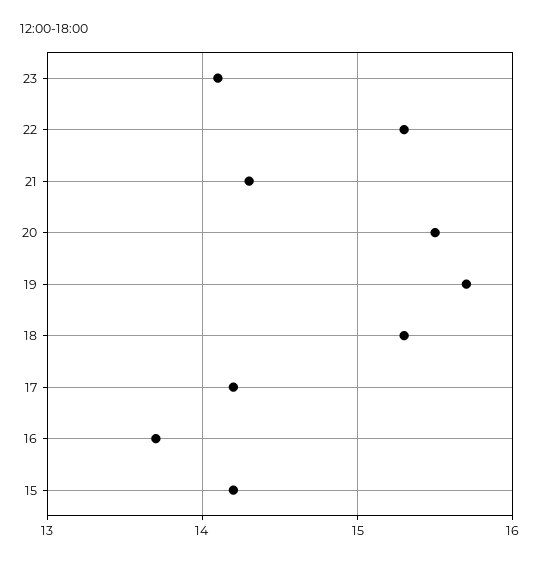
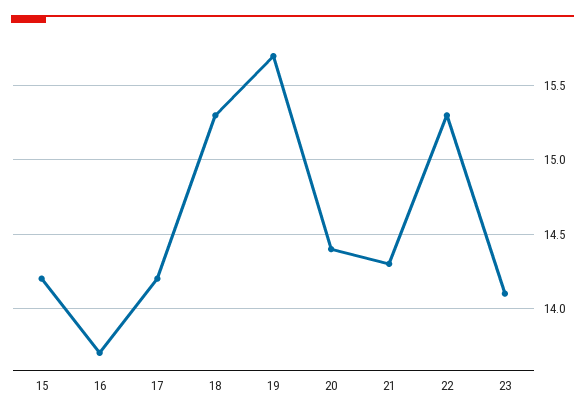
  {
    "23": 14.1,
    "22": 15.3,
    "21": 14.3,
-   "20": 15.5,
+   "20": 14.4,
    "19": 15.7,
    "18": 15.3,
    "17": 14.2,
    "16": 13.7,
    "15": 14.2
  }

